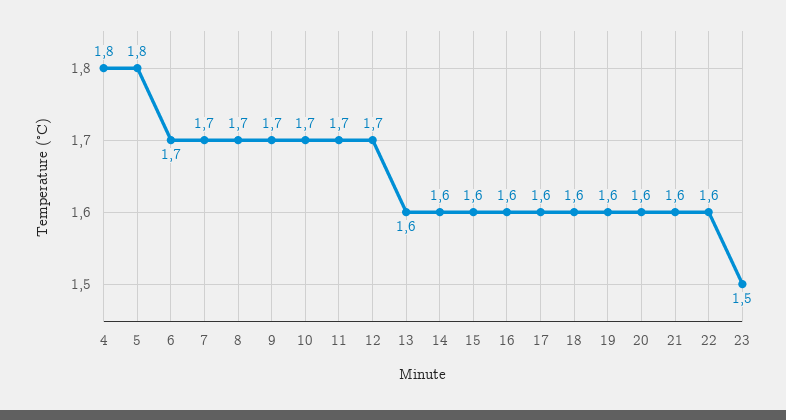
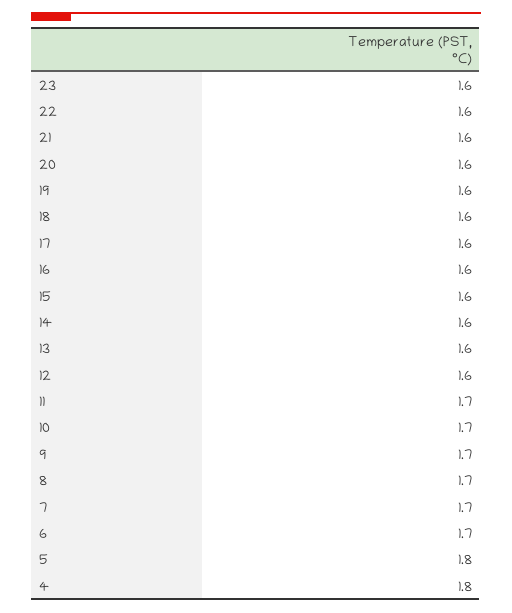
  {
    "4": 1.8,
    "5": 1.8,
    "6": 1.7,
    "7": 1.7,
    "8": 1.7,
    "9": 1.7,
    "10": 1.7,
    "11": 1.7,
-   "12": 1.7,
+   "12": 1.6,
    "13": 1.6,
    "14": 1.6,
    "15": 1.6,
    "16": 1.6,
    "17": 1.6,
    "18": 1.6,
    "19": 1.6,
    "20": 1.6,
    "21": 1.6,
    "22": 1.6,
-   "23": 1.5
+   "23": 1.6
  }

